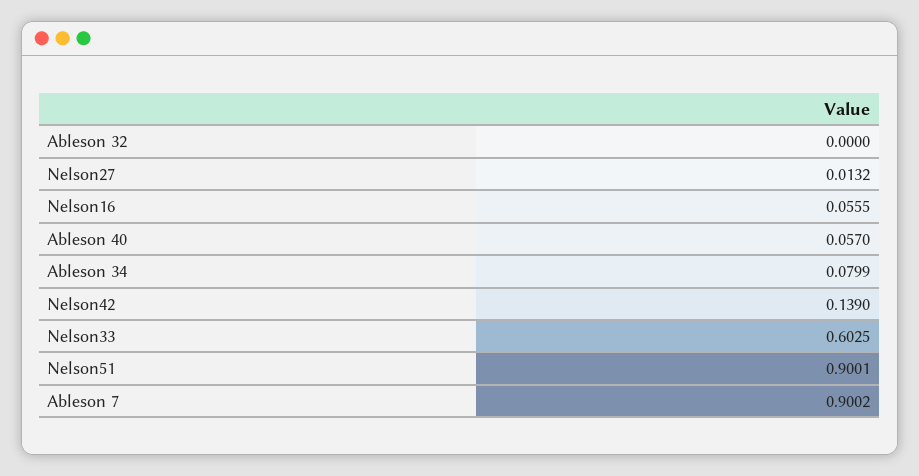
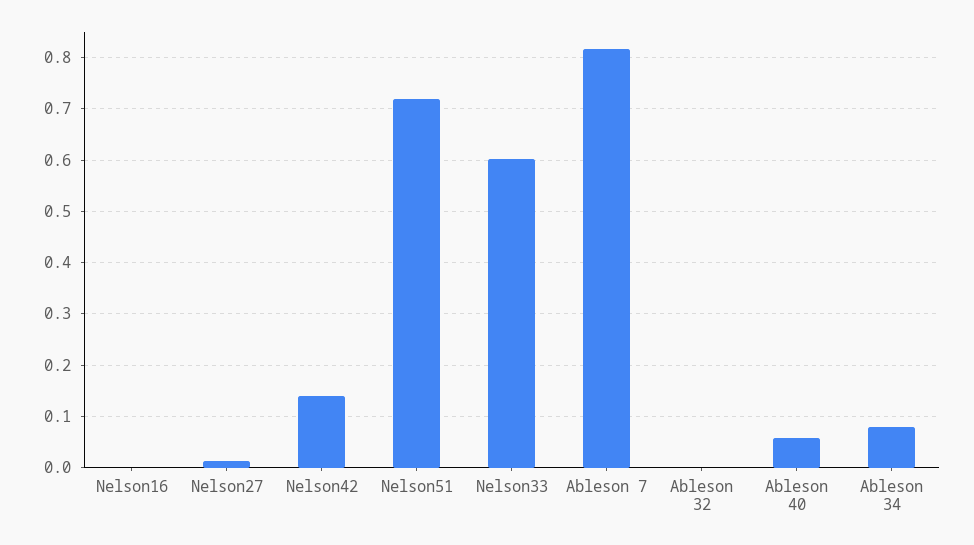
  {
    "Ableson 32": 0,
    "Nelson27": 0.0132,
-   "Nelson16": 0.0555,
+   "Nelson16": 0,
    "Ableson 40": 0.057,
    "Ableson 34": 0.0799,
    "Nelson42": 0.139,
    "Nelson33": 0.6025,
-   "Nelson51": 0.9001,
+   "Nelson51": 0.72,
-   "Ableson 7": 0.9002
+   "Ableson 7": 0.82
  }

